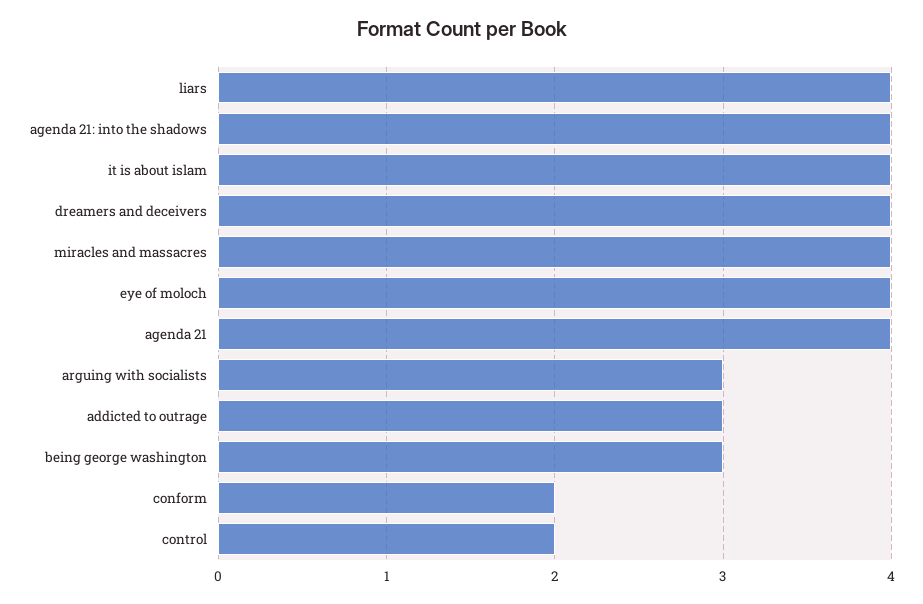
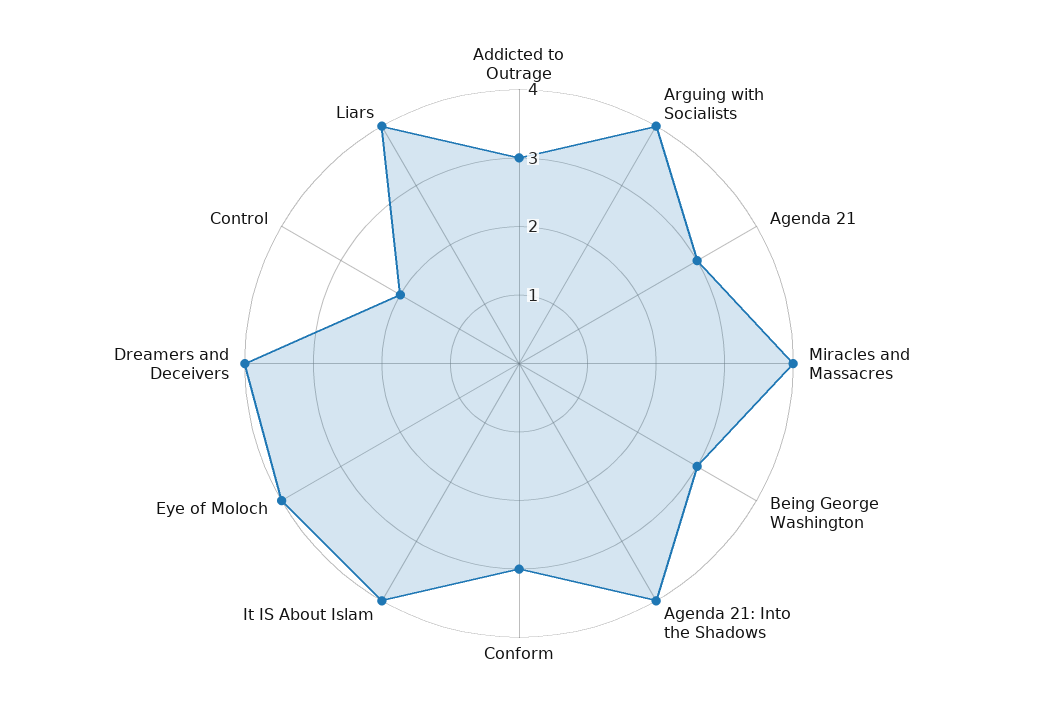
  {
    "liars": 4,
    "agenda 21: into the shadows": 4,
    "it is about islam": 4,
    "dreamers and deceivers": 4,
    "miracles and massacres": 4,
    "eye of moloch": 4,
-   "agenda 21": 4,
+   "agenda 21": 3,
-   "arguing with socialists": 3,
+   "arguing with socialists": 4,
    "addicted to outrage": 3,
    "being george washington": 3,
-   "conform": 2,
+   "conform": 3,
    "control": 2
  }

